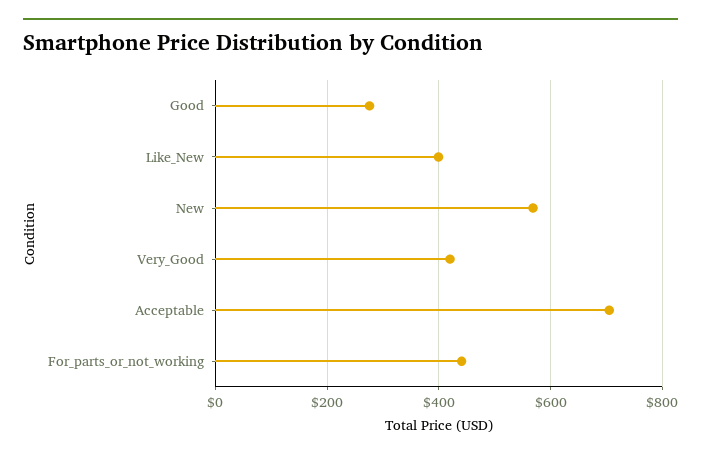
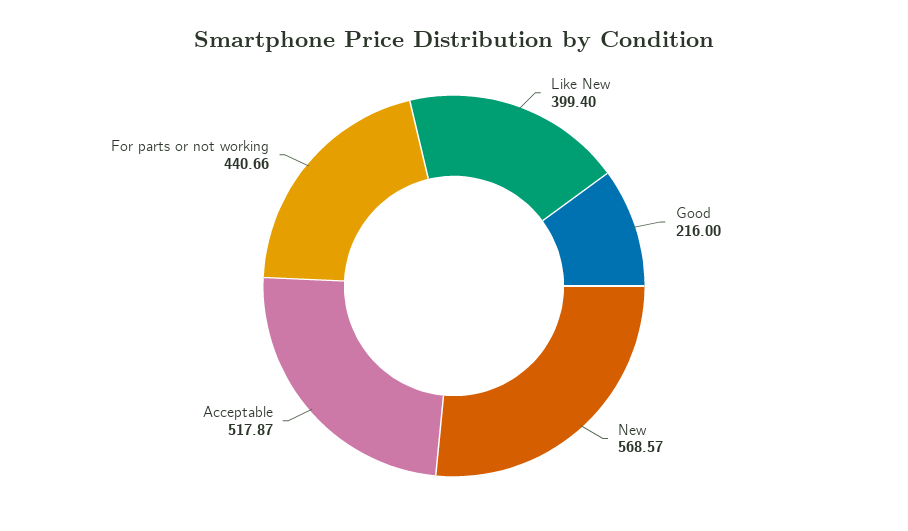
  {
-   "Good": 280,
+   "Good": 216,
    "Like_New": 399.4,
    "New": 568.57,
-   "Very_Good": 420,
-   "Acceptable": 700,
+   "Acceptable": 517.87,
    "For_parts_or_not_working": 440.66
  }

